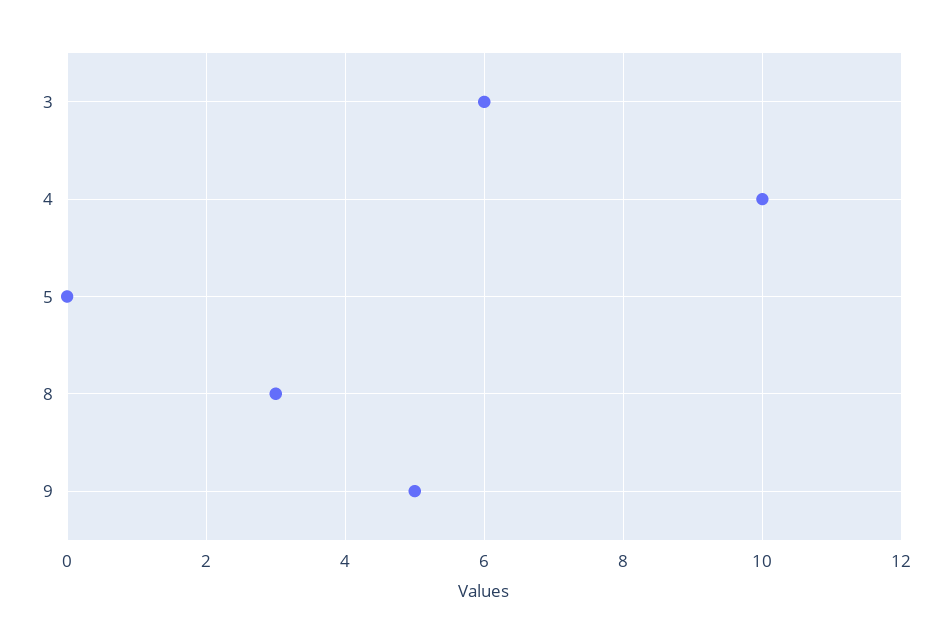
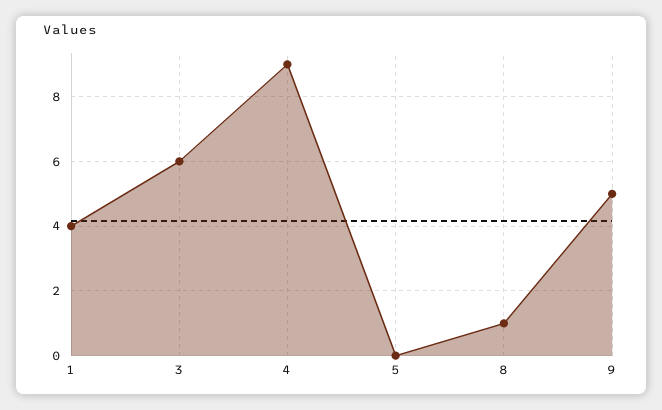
  {
    "3": 6,
-   "4": 10,
+   "4": 9,
    "5": 0,
-   "8": 3,
+   "8": 1,
-   "9": 5
+   "9": 5,
+   "1": 4
  }

